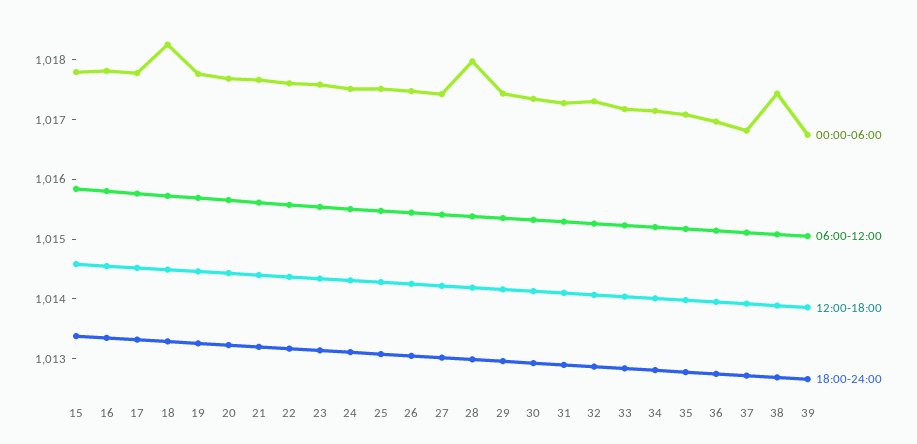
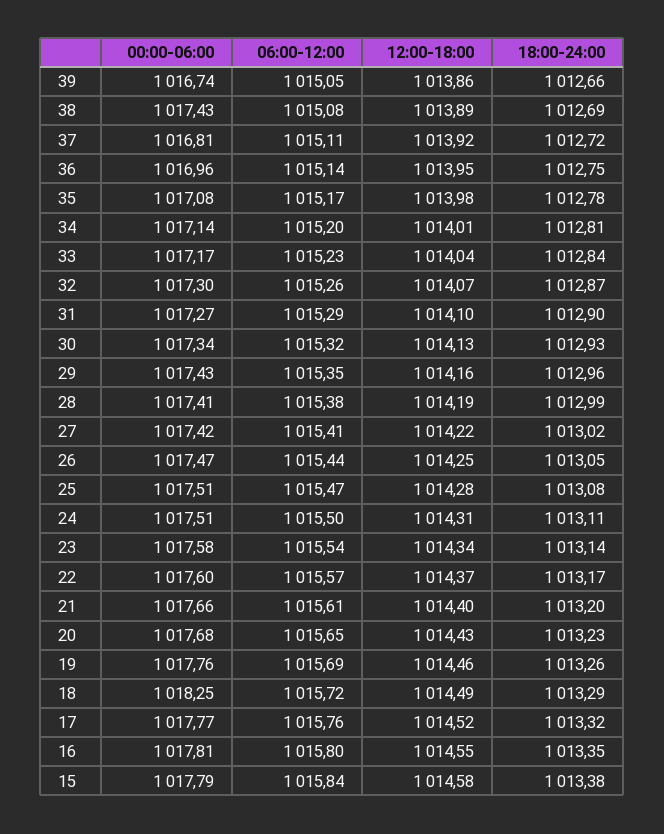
  {
    "00:00-06:00": {
      "15": 1017.79,
      "16": 1017.81,
      "17": 1017.77,
      "18": 1018.25,
      "19": 1017.76,
      "20": 1017.68,
      "21": 1017.66,
      "22": 1017.6,
      "23": 1017.58,
      "24": 1017.51,
      "25": 1017.51,
      "26": 1017.47,
      "27": 1017.42,
-     "28": 1018,
+     "28": 1017.41,
      "29": 1017.43,
      "30": 1017.34,
      "31": 1017.27,
      "32": 1017.3,
      "33": 1017.17,
      "34": 1017.14,
      "35": 1017.08,
      "36": 1016.96,
      "37": 1016.81,
      "38": 1017.43,
      "39": 1016.74
    },
    "06:00-12:00": {
      "15": 1015.84,
      "16": 1015.8,
      "17": 1015.76,
      "18": 1015.72,
      "19": 1015.69,
      "20": 1015.65,
      "21": 1015.61,
      "22": 1015.57,
      "23": 1015.54,
      "24": 1015.5,
      "25": 1015.47,
      "26": 1015.44,
      "27": 1015.41,
      "28": 1015.38,
      "29": 1015.35,
      "30": 1015.32,
      "31": 1015.29,
      "32": 1015.26,
      "33": 1015.23,
      "34": 1015.2,
      "35": 1015.17,
      "36": 1015.14,
      "37": 1015.11,
      "38": 1015.08,
      "39": 1015.05
    },
    "12:00-18:00": {
      "15": 1014.58,
      "16": 1014.55,
      "17": 1014.52,
      "18": 1014.49,
      "19": 1014.46,
      "20": 1014.43,
      "21": 1014.4,
      "22": 1014.37,
      "23": 1014.34,
      "24": 1014.31,
      "25": 1014.28,
      "26": 1014.25,
      "27": 1014.22,
      "28": 1014.19,
      "29": 1014.16,
      "30": 1014.13,
      "31": 1014.1,
      "32": 1014.07,
      "33": 1014.04,
      "34": 1014.01,
      "35": 1013.98,
      "36": 1013.95,
      "37": 1013.92,
      "38": 1013.89,
      "39": 1013.86
    },
    "18:00-24:00": {
      "15": 1013.38,
      "16": 1013.35,
      "17": 1013.32,
      "18": 1013.29,
      "19": 1013.26,
      "20": 1013.23,
      "21": 1013.2,
      "22": 1013.17,
      "23": 1013.14,
      "24": 1013.11,
      "25": 1013.08,
      "26": 1013.05,
      "27": 1013.02,
      "28": 1012.99,
      "29": 1012.96,
      "30": 1012.93,
      "31": 1012.9,
      "32": 1012.87,
      "33": 1012.84,
      "34": 1012.81,
      "35": 1012.78,
      "36": 1012.75,
      "37": 1012.72,
      "38": 1012.69,
      "39": 1012.66
    }
  }

